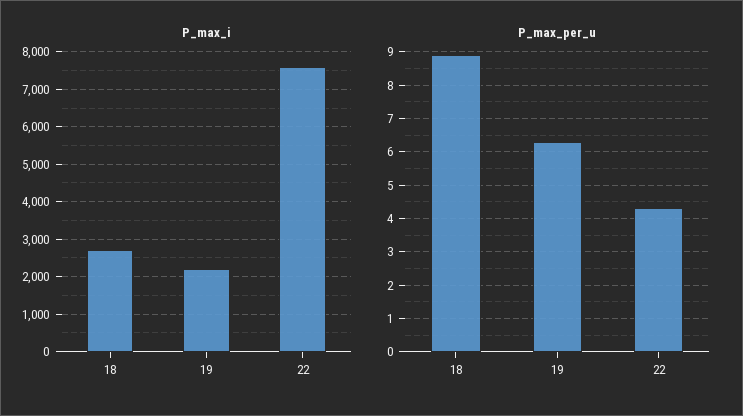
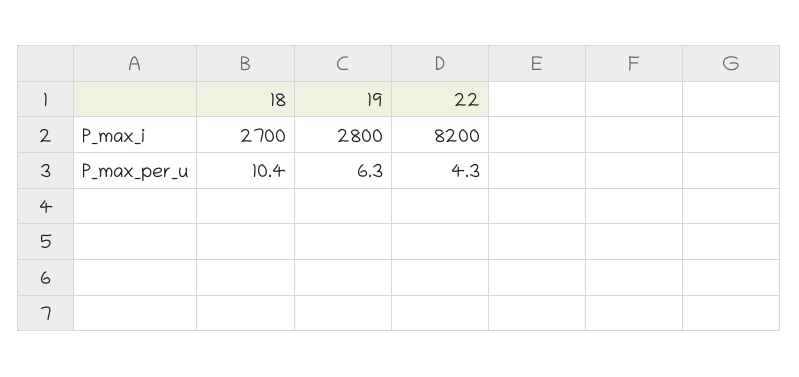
  {
    "P_max_i": {
      "18": 2700,
-     "19": 2200,
+     "19": 2800,
-     "22": 7600
+     "22": 8200
    },
    "P_max_per_u": {
-     "18": 9,
+     "18": 10.4,
      "19": 6.3,
      "22": 4.3
    }
  }

